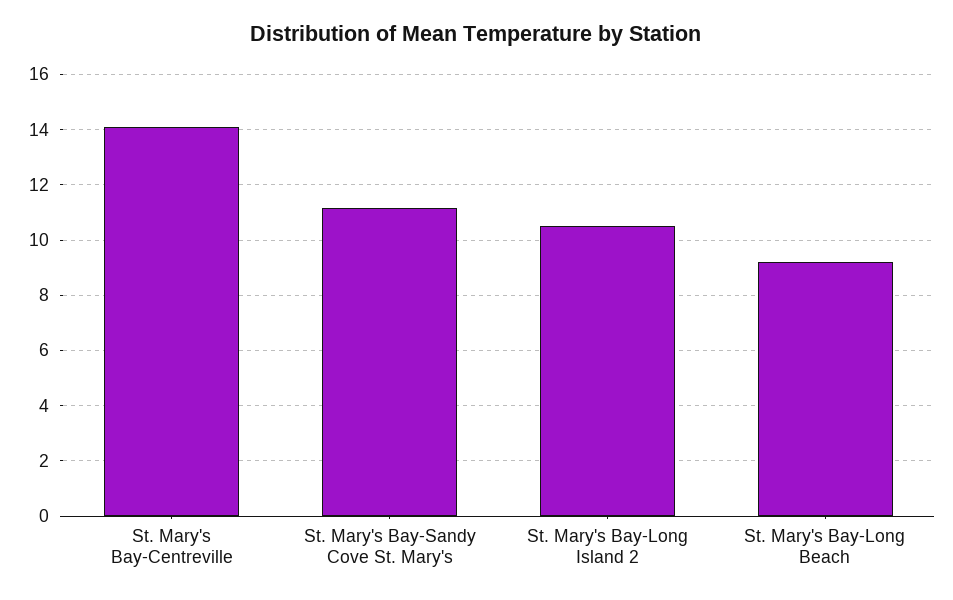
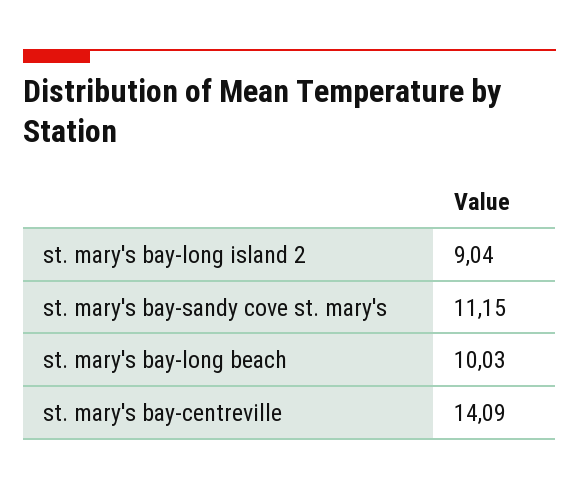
  {
    "St. Mary's Bay-Centreville": 14.09,
    "St. Mary's Bay-Sandy Cove St. Mary's": 11.15,
-   "St. Mary's Bay-Long Island 2": 10.5,
+   "St. Mary's Bay-Long Island 2": 9.04,
-   "St. Mary's Bay-Long Beach": 9.25
+   "St. Mary's Bay-Long Beach": 10.03
  }

